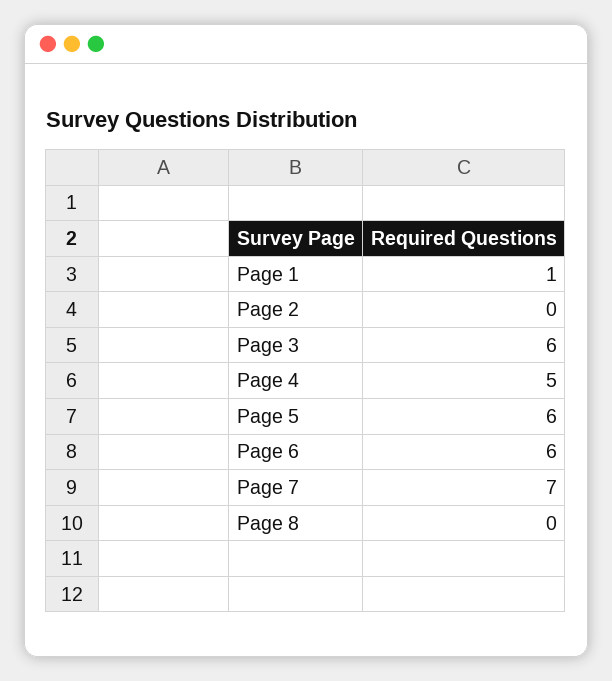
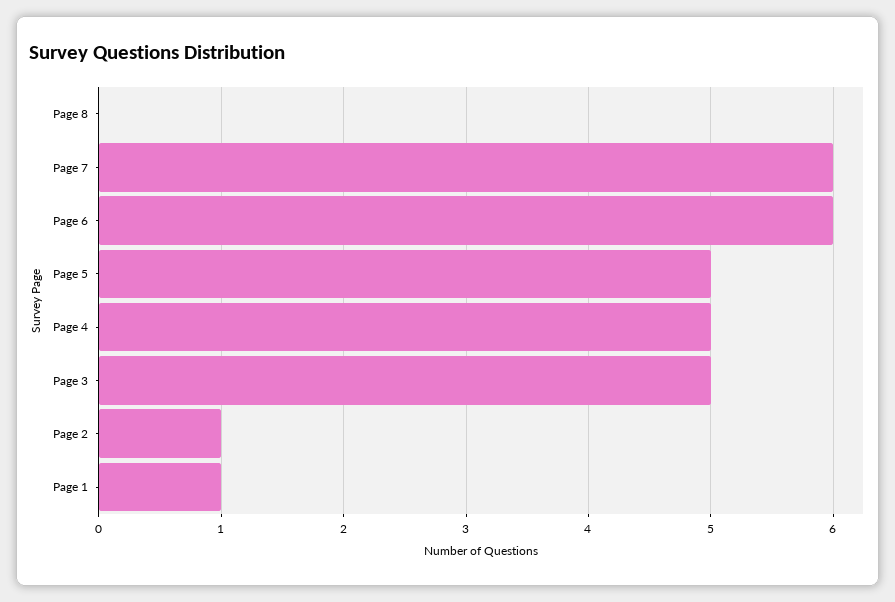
  {
    "Page 1": 1,
-   "Page 2": 0,
+   "Page 2": 1,
-   "Page 3": 6,
+   "Page 3": 5,
    "Page 4": 5,
-   "Page 5": 6,
+   "Page 5": 5,
    "Page 6": 6,
-   "Page 7": 7,
+   "Page 7": 6,
    "Page 8": 0
  }

